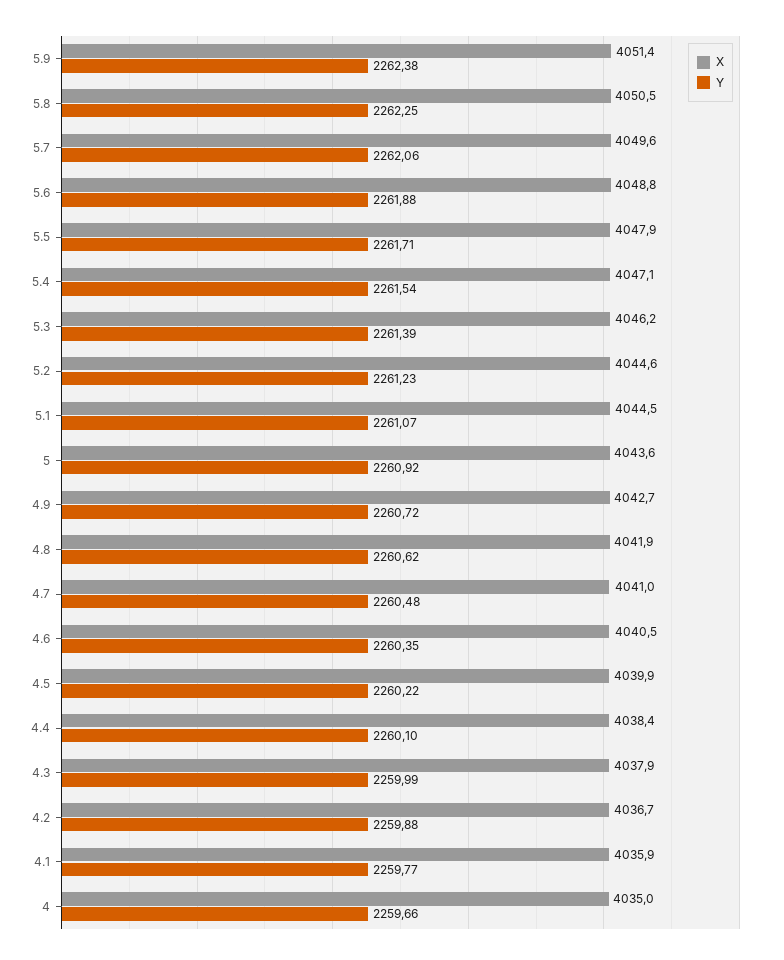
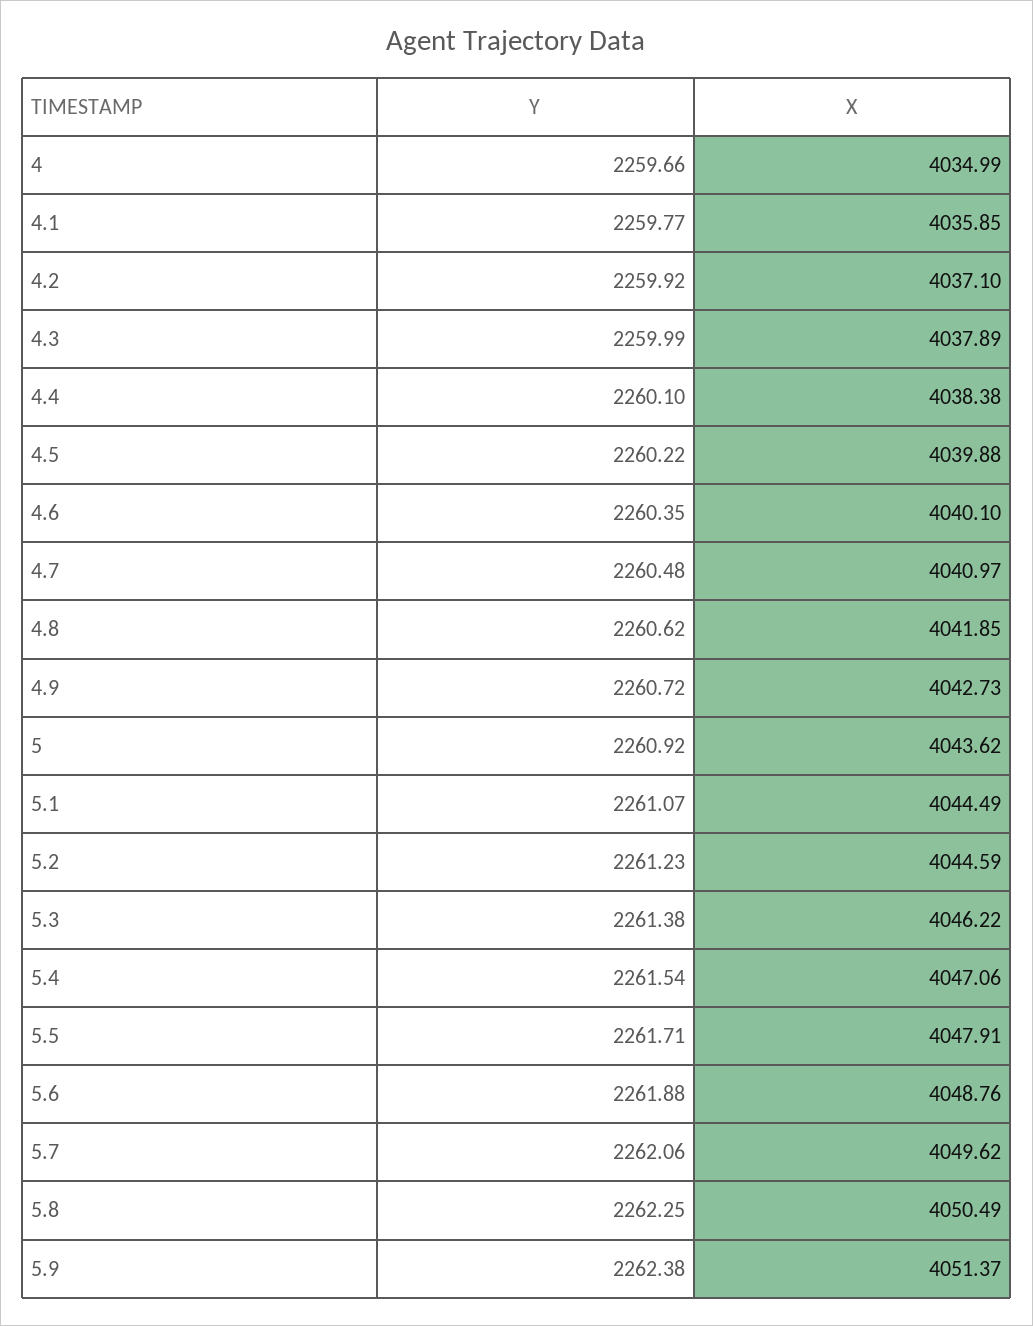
  {
    "X": {
      "5.9": 4051.37,
      "5.8": 4050.49,
      "5.7": 4049.62,
      "5.6": 4048.76,
      "5.5": 4047.91,
      "5.4": 4047.06,
      "5.3": 4046.22,
      "5.2": 4044.59,
      "5.1": 4044.49,
      "5": 4043.62,
      "4.9": 4042.73,
      "4.8": 4041.85,
      "4.7": 4040.97,
-     "4.6": 4040.5,
+     "4.6": 4040.1,
      "4.5": 4039.88,
      "4.4": 4038.38,
      "4.3": 4037.89,
-     "4.2": 4036.7,
+     "4.2": 4037.1,
      "4.1": 4035.85,
      "4": 4034.99
    },
    "Y": {
      "5.9": 2262.38,
      "5.8": 2262.25,
      "5.7": 2262.06,
      "5.6": 2261.88,
      "5.5": 2261.71,
      "5.4": 2261.54,
-     "5.3": 2261.39,
+     "5.3": 2261.38,
      "5.2": 2261.23,
      "5.1": 2261.07,
      "5": 2260.92,
      "4.9": 2260.72,
      "4.8": 2260.62,
      "4.7": 2260.48,
      "4.6": 2260.35,
      "4.5": 2260.22,
      "4.4": 2260.1,
      "4.3": 2259.99,
-     "4.2": 2259.88,
+     "4.2": 2259.92,
      "4.1": 2259.77,
      "4": 2259.66
    }
  }

